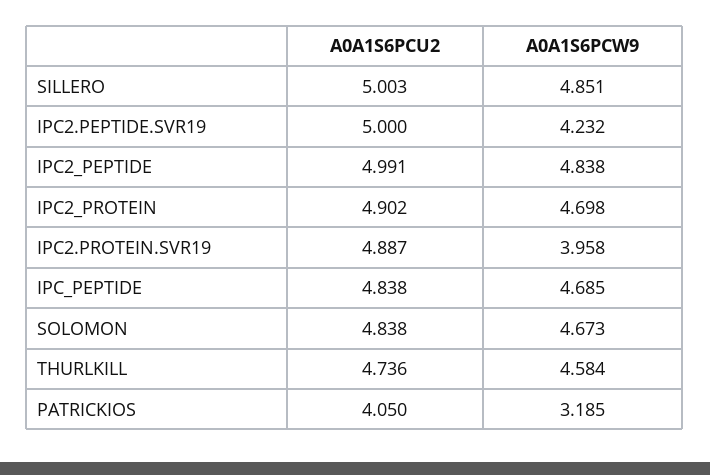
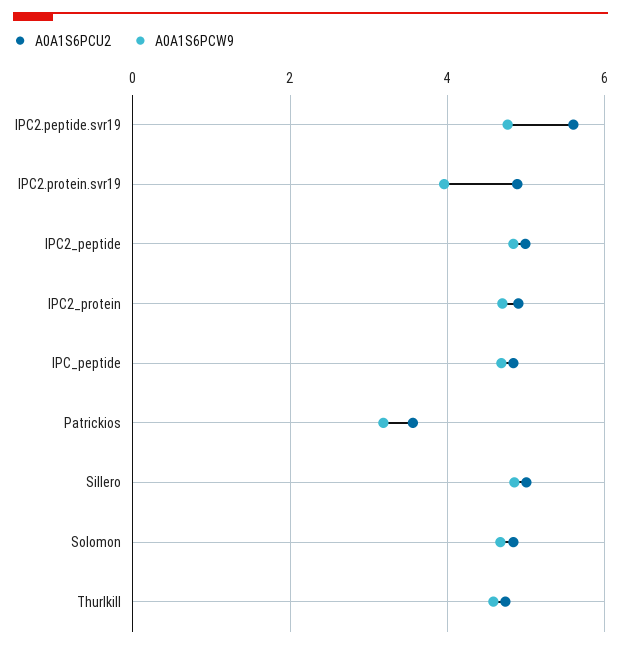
  {
    "A0A1S6PCU2": {
      "SILLERO": 5.003,
-     "IPC2.PEPTIDE.SVR19": 5,
+     "IPC2.PEPTIDE.SVR19": 5.6,
      "IPC2_PEPTIDE": 4.991,
      "IPC2_PROTEIN": 4.902,
      "IPC2.PROTEIN.SVR19": 4.887,
      "IPC_PEPTIDE": 4.838,
      "SOLOMON": 4.838,
      "THURLKILL": 4.736,
-     "PATRICKIOS": 4.05
+     "PATRICKIOS": 3.6
    },
    "A0A1S6PCW9": {
      "SILLERO": 4.851,
-     "IPC2.PEPTIDE.SVR19": 4.232,
+     "IPC2.PEPTIDE.SVR19": 4.8,
      "IPC2_PEPTIDE": 4.838,
      "IPC2_PROTEIN": 4.698,
      "IPC2.PROTEIN.SVR19": 3.958,
      "IPC_PEPTIDE": 4.685,
      "SOLOMON": 4.673,
      "THURLKILL": 4.584,
      "PATRICKIOS": 3.185
    }
  }

